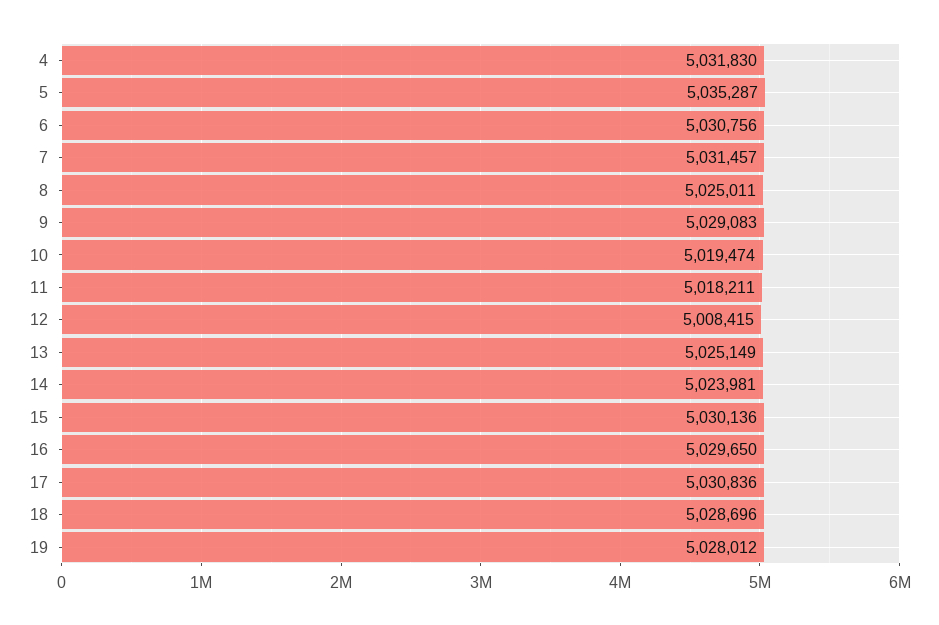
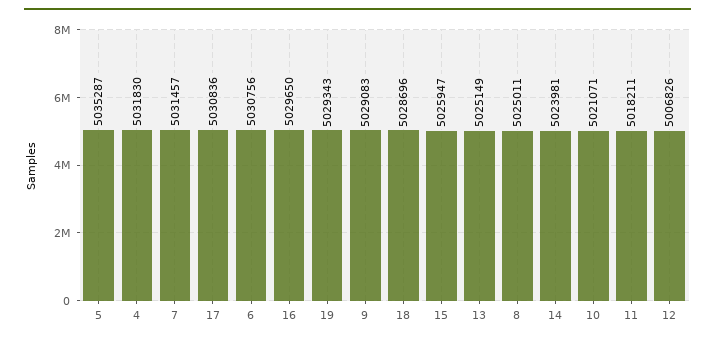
  {
    "4": 5031830,
    "5": 5035287,
    "6": 5030756,
    "7": 5031457,
    "8": 5025011,
    "9": 5029083,
-   "10": 5019474,
+   "10": 5021071,
    "11": 5018211,
-   "12": 5008415,
+   "12": 5006826,
    "13": 5025149,
    "14": 5023981,
-   "15": 5030136,
+   "15": 5025947,
    "16": 5029650,
    "17": 5030836,
    "18": 5028696,
-   "19": 5028012
+   "19": 5029343
  }

